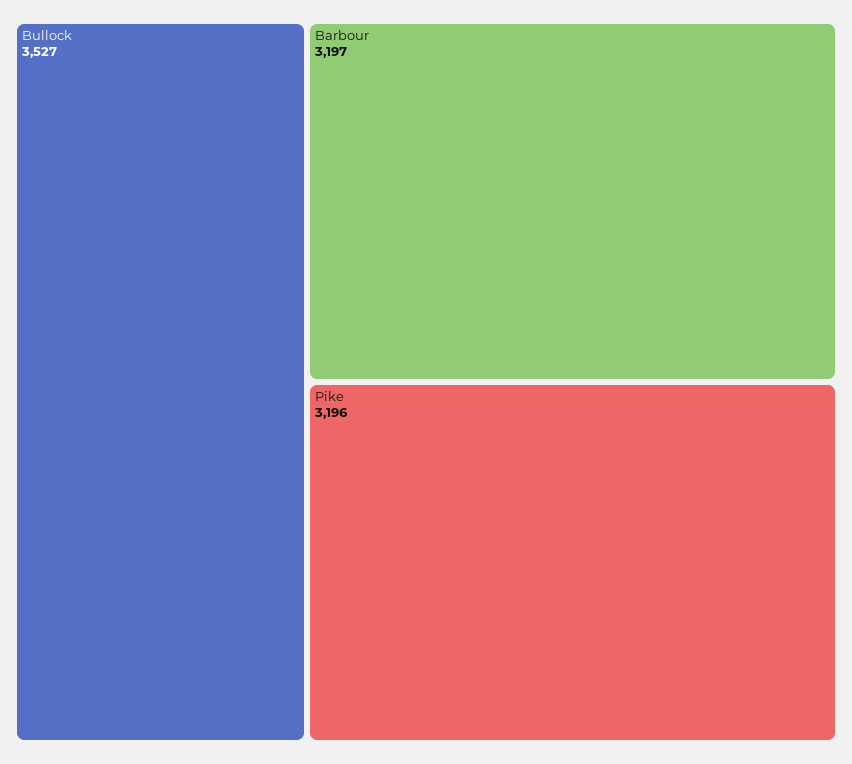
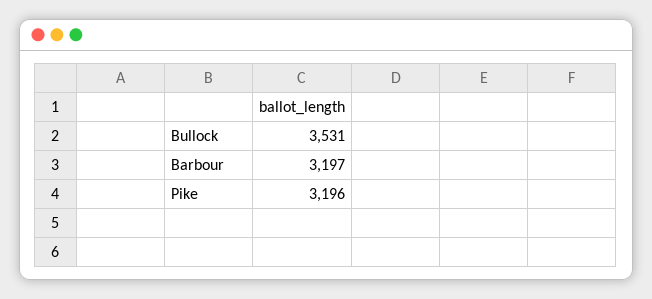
  {
-   "Bullock": 3527,
+   "Bullock": 3531,
    "Barbour": 3197,
    "Pike": 3196
  }

